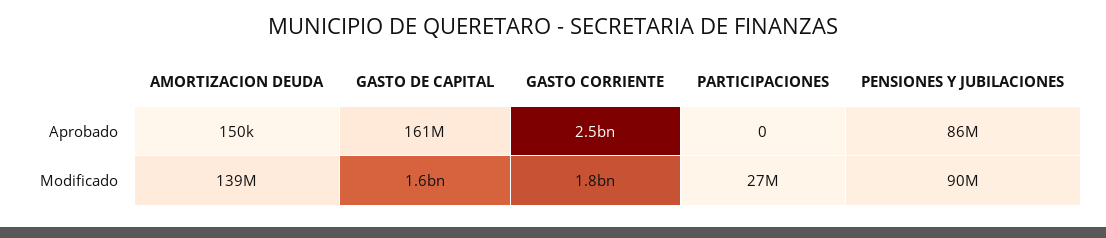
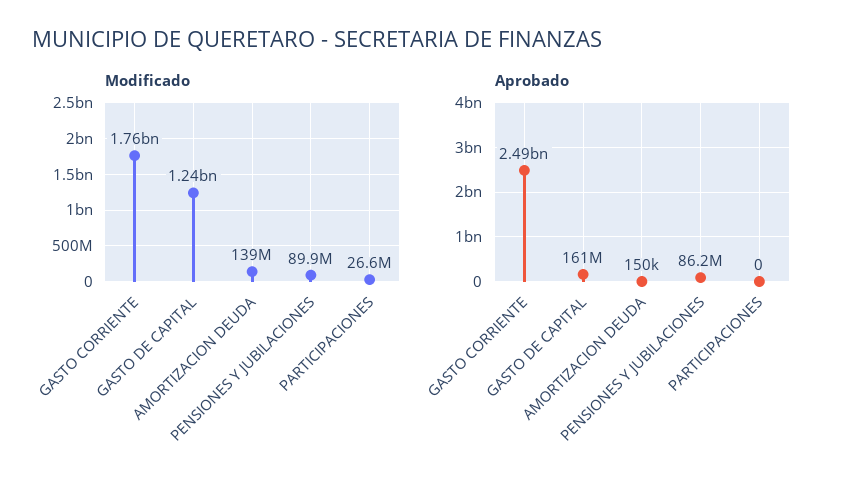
  {
    "Aprobado": {
      "AMORTIZACION DEUDA": 150000,
      "GASTO DE CAPITAL": 161000000,
      "GASTO CORRIENTE": 2490000000,
      "PARTICIPACIONES": 0,
      "PENSIONES Y JUBILACIONES": 86200000
    },
    "Modificado": {
      "AMORTIZACION DEUDA": 139000000,
-     "GASTO DE CAPITAL": 1600000000,
+     "GASTO DE CAPITAL": 1240000000,
      "GASTO CORRIENTE": 1760000000,
      "PARTICIPACIONES": 26600000,
      "PENSIONES Y JUBILACIONES": 89900000
    }
  }

